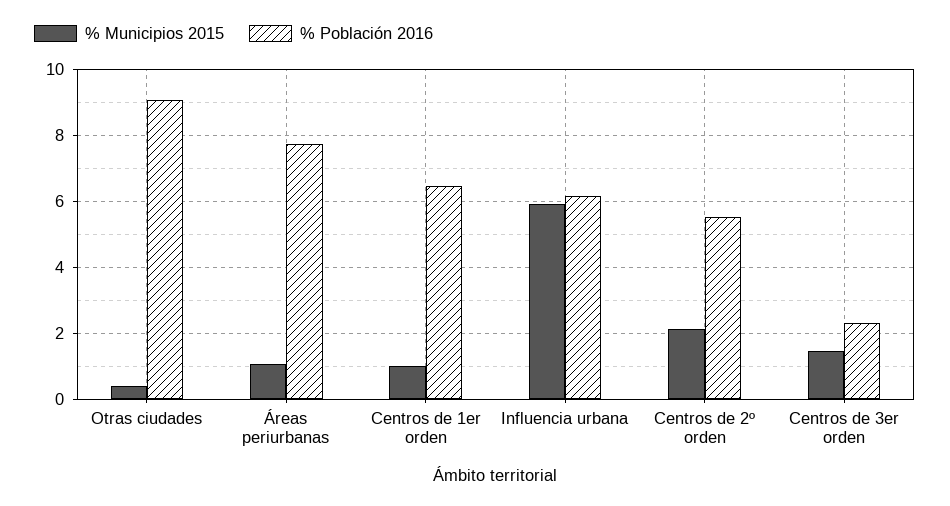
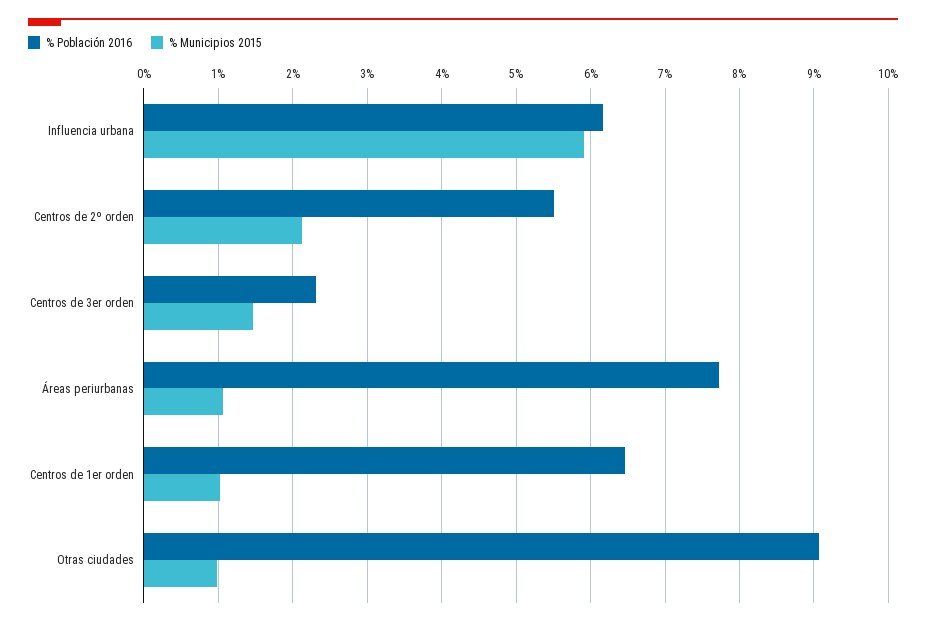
  {
    "% Municipios 2015": {
-     "Otras ciudades": 0.4,
+     "Otras ciudades": 1,
      "Áreas periurbanas": 1.1,
      "Centros de 1er orden": 1,
      "Influencia urbana": 5.9,
      "Centros de 2º orden": 2.1,
      "Centros de 3er orden": 1.5
    },
    "% Población 2016": {
      "Otras ciudades": 9.1,
      "Áreas periurbanas": 7.7,
      "Centros de 1er orden": 6.5,
      "Influencia urbana": 6.2,
      "Centros de 2º orden": 5.5,
      "Centros de 3er orden": 2.3
    }
  }

